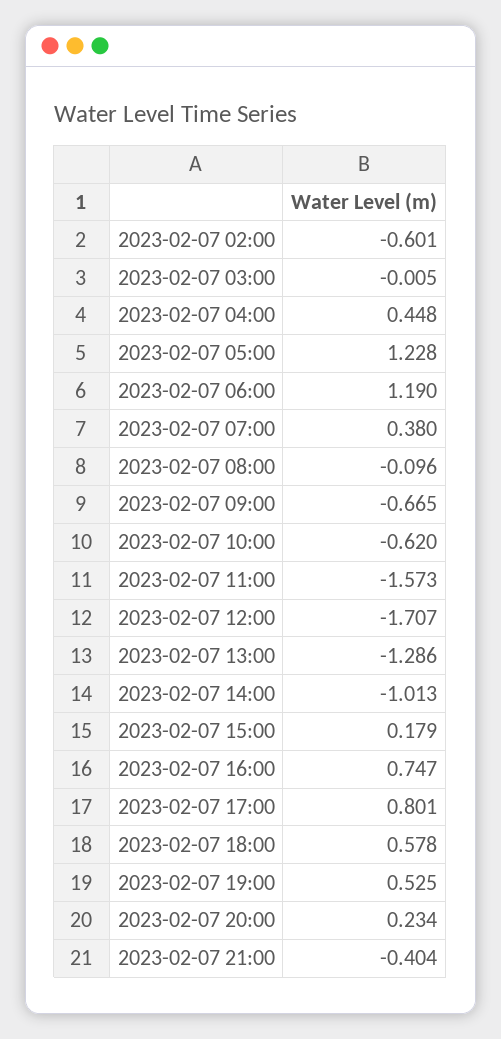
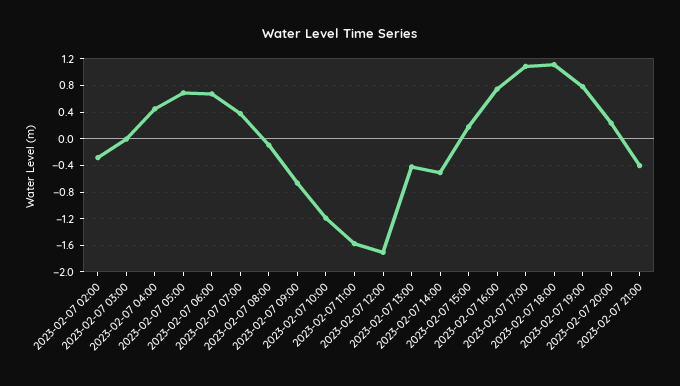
  {
-   "2023-02-07 02:00": -0.601,
+   "2023-02-07 02:00": -0.3,
    "2023-02-07 03:00": -0.005,
    "2023-02-07 04:00": 0.448,
-   "2023-02-07 05:00": 1.228,
+   "2023-02-07 05:00": 0.7,
-   "2023-02-07 06:00": 1.19,
+   "2023-02-07 06:00": 0.7,
    "2023-02-07 07:00": 0.38,
    "2023-02-07 08:00": -0.096,
    "2023-02-07 09:00": -0.665,
-   "2023-02-07 10:00": -0.62,
+   "2023-02-07 10:00": -1.2,
    "2023-02-07 11:00": -1.573,
    "2023-02-07 12:00": -1.707,
-   "2023-02-07 13:00": -1.286,
+   "2023-02-07 13:00": -0.4,
-   "2023-02-07 14:00": -1.013,
+   "2023-02-07 14:00": -0.5,
    "2023-02-07 15:00": 0.179,
    "2023-02-07 16:00": 0.747,
-   "2023-02-07 17:00": 0.801,
+   "2023-02-07 17:00": 1.1,
-   "2023-02-07 18:00": 0.578,
+   "2023-02-07 18:00": 1.1,
-   "2023-02-07 19:00": 0.525,
+   "2023-02-07 19:00": 0.8,
    "2023-02-07 20:00": 0.234,
    "2023-02-07 21:00": -0.404
  }

